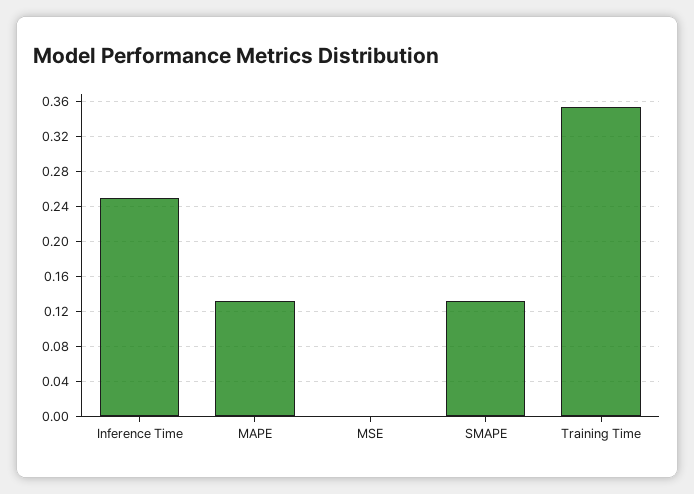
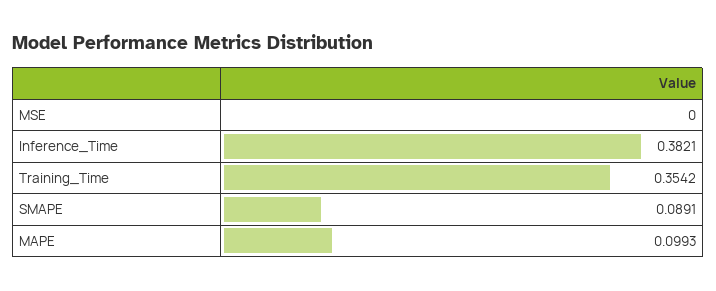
  {
-   "Inference Time": 0.25,
+   "Inference Time": 0.3821,
-   "MAPE": 0.13,
+   "MAPE": 0.0993,
    "MSE": 0,
-   "SMAPE": 0.13,
+   "SMAPE": 0.0891,
    "Training Time": 0.3542
  }

